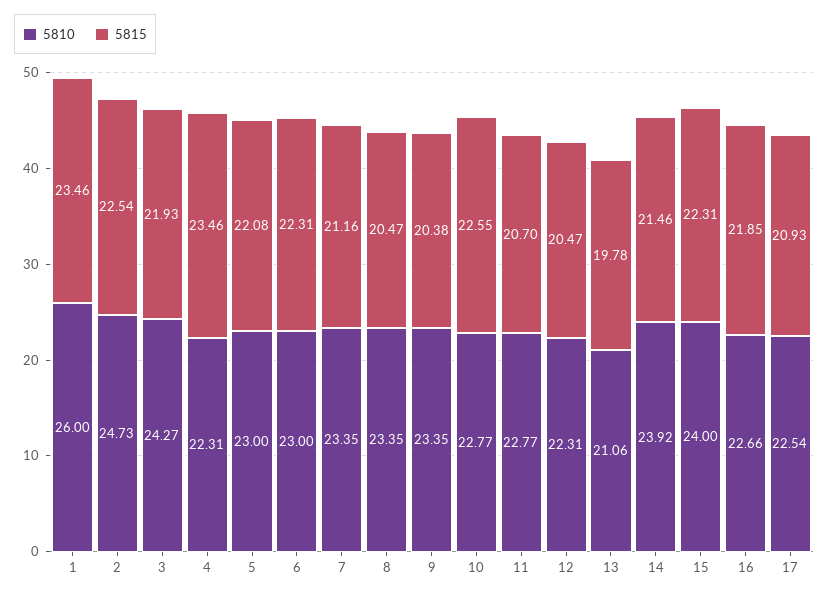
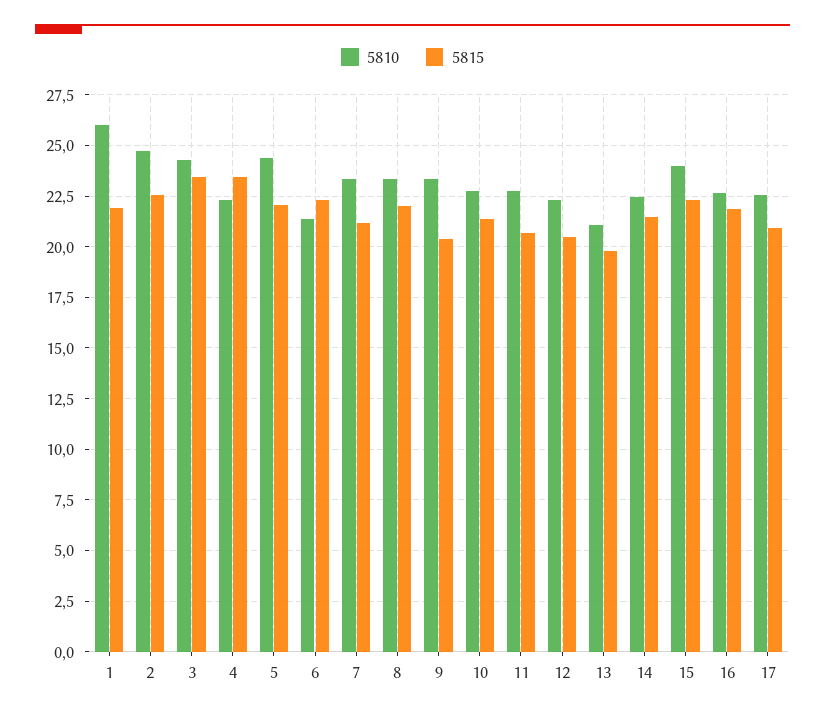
  {
    "5810": {
      "1": 26,
      "2": 24.73,
      "3": 24.27,
      "4": 22.31,
-     "5": 23,
+     "5": 24.5,
-     "6": 23,
+     "6": 21.5,
      "7": 23.35,
      "8": 23.35,
      "9": 23.35,
      "10": 22.77,
      "11": 22.77,
      "12": 22.31,
      "13": 21.06,
-     "14": 23.92,
+     "14": 22.5,
      "15": 24,
      "16": 22.66,
      "17": 22.54
    },
    "5815": {
-     "1": 23.46,
+     "1": 22,
      "2": 22.54,
-     "3": 21.93,
+     "3": 23.5,
      "4": 23.46,
      "5": 22.08,
      "6": 22.31,
      "7": 21.16,
-     "8": 20.47,
+     "8": 22,
      "9": 20.38,
-     "10": 22.55,
+     "10": 21.5,
      "11": 20.7,
      "12": 20.47,
      "13": 19.78,
      "14": 21.46,
      "15": 22.31,
      "16": 21.85,
      "17": 20.93
    }
  }

